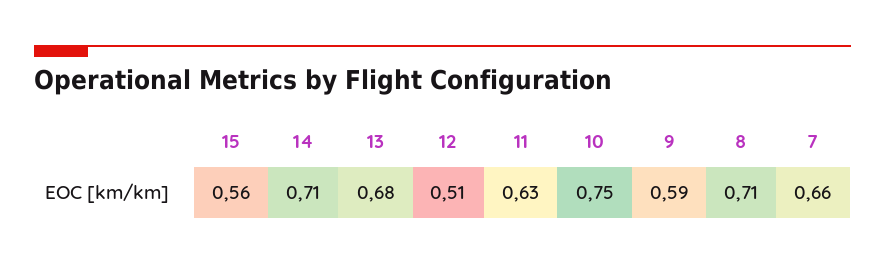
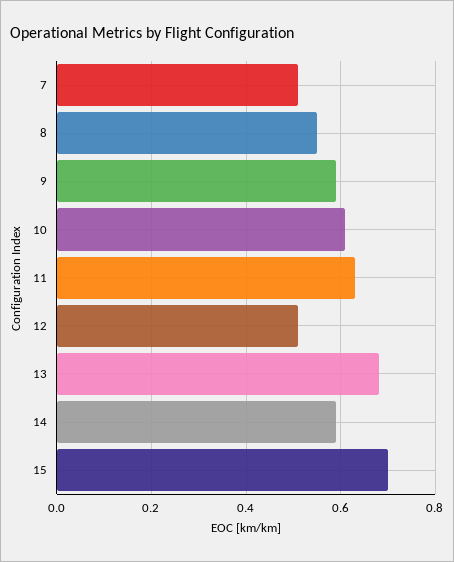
  {
-   "15": 0.56,
+   "15": 0.7,
-   "14": 0.71,
+   "14": 0.6,
    "13": 0.68,
    "12": 0.51,
    "11": 0.63,
-   "10": 0.75,
+   "10": 0.6,
    "9": 0.59,
-   "8": 0.71,
+   "8": 0.55,
-   "7": 0.66
+   "7": 0.5
  }

